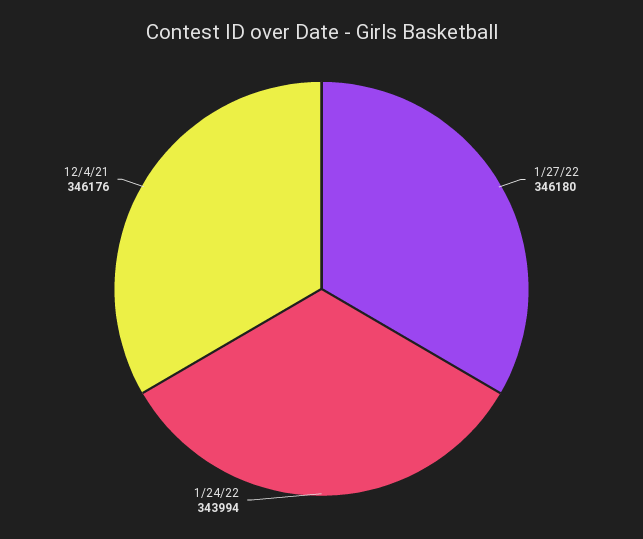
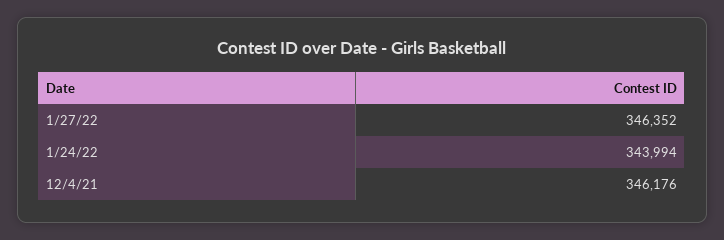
  {
-   "1/27/22": 346180,
+   "1/27/22": 346352,
    "1/24/22": 343994,
    "12/4/21": 346176
  }

